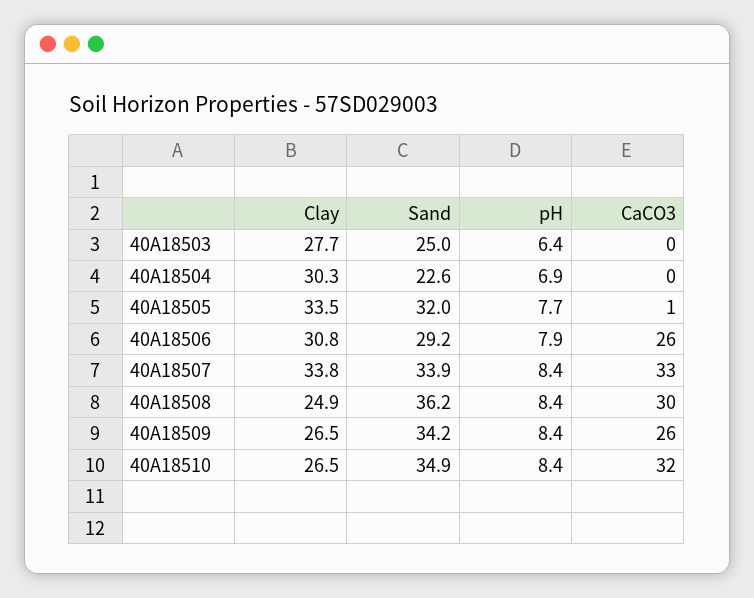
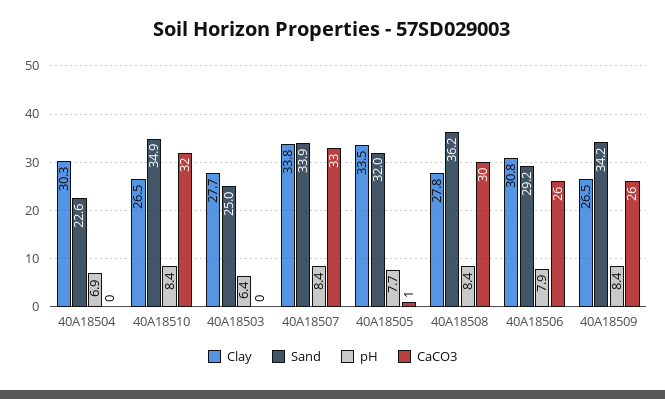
  {
    "Clay": {
      "40A18503": 27.7,
      "40A18504": 30.3,
      "40A18505": 33.5,
      "40A18506": 30.8,
      "40A18507": 33.8,
-     "40A18508": 24.9,
+     "40A18508": 27.8,
      "40A18509": 26.5,
      "40A18510": 26.5
    },
    "Sand": {
      "40A18503": 25,
      "40A18504": 22.6,
      "40A18505": 32,
      "40A18506": 29.2,
      "40A18507": 33.9,
      "40A18508": 36.2,
      "40A18509": 34.2,
      "40A18510": 34.9
    },
    "pH": {
      "40A18503": 6.4,
      "40A18504": 6.9,
      "40A18505": 7.7,
      "40A18506": 7.9,
      "40A18507": 8.4,
      "40A18508": 8.4,
      "40A18509": 8.4,
      "40A18510": 8.4
    },
    "CaCO3": {
      "40A18503": 0,
      "40A18504": 0,
      "40A18505": 1,
      "40A18506": 26,
      "40A18507": 33,
      "40A18508": 30,
      "40A18509": 26,
      "40A18510": 32
    }
  }

